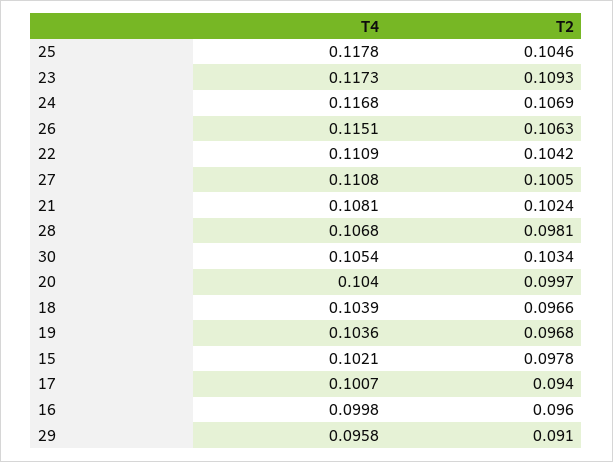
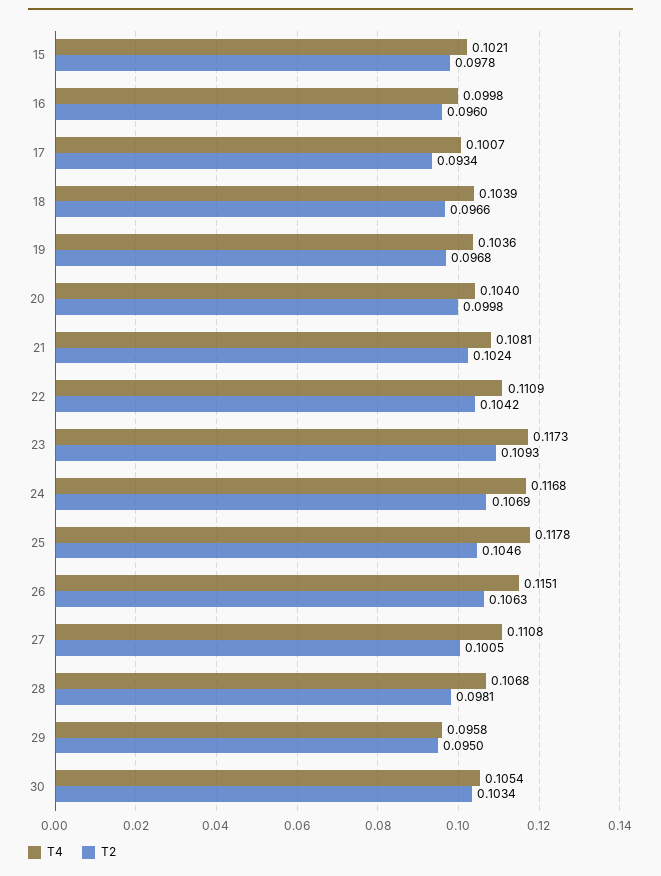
  {
    "T4": {
      "25": 0.1178,
      "23": 0.1173,
      "24": 0.1168,
      "26": 0.1151,
      "22": 0.1109,
      "27": 0.1108,
      "21": 0.1081,
      "28": 0.1068,
      "30": 0.1054,
      "20": 0.104,
      "18": 0.1039,
      "19": 0.1036,
      "15": 0.1021,
      "17": 0.1007,
      "16": 0.0998,
      "29": 0.0958
    },
    "T2": {
      "25": 0.1046,
      "23": 0.1093,
      "24": 0.1069,
      "26": 0.1063,
      "22": 0.1042,
      "27": 0.1005,
      "21": 0.1024,
      "28": 0.0981,
      "30": 0.1034,
-     "20": 0.0997,
+     "20": 0.0998,
      "18": 0.0966,
      "19": 0.0968,
      "15": 0.0978,
-     "17": 0.094,
+     "17": 0.0934,
      "16": 0.096,
-     "29": 0.091
+     "29": 0.095
    }
  }

